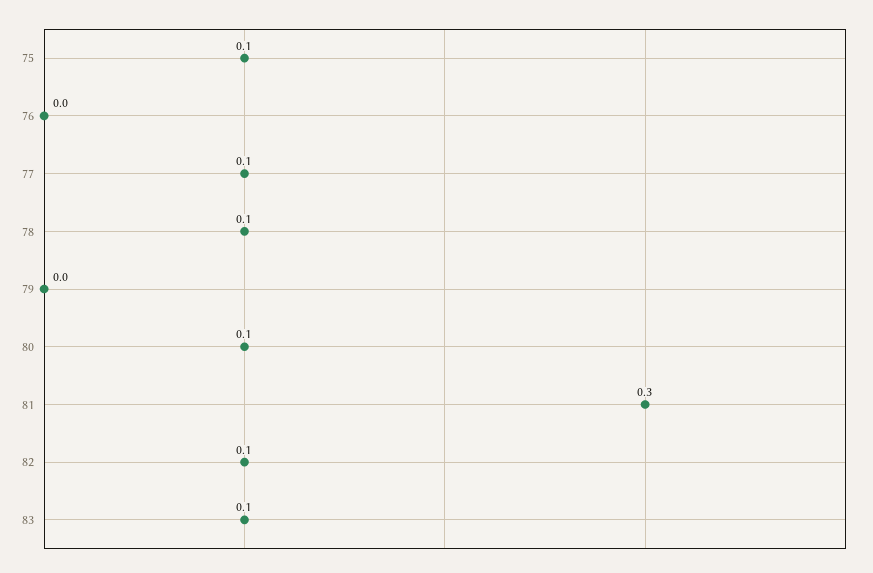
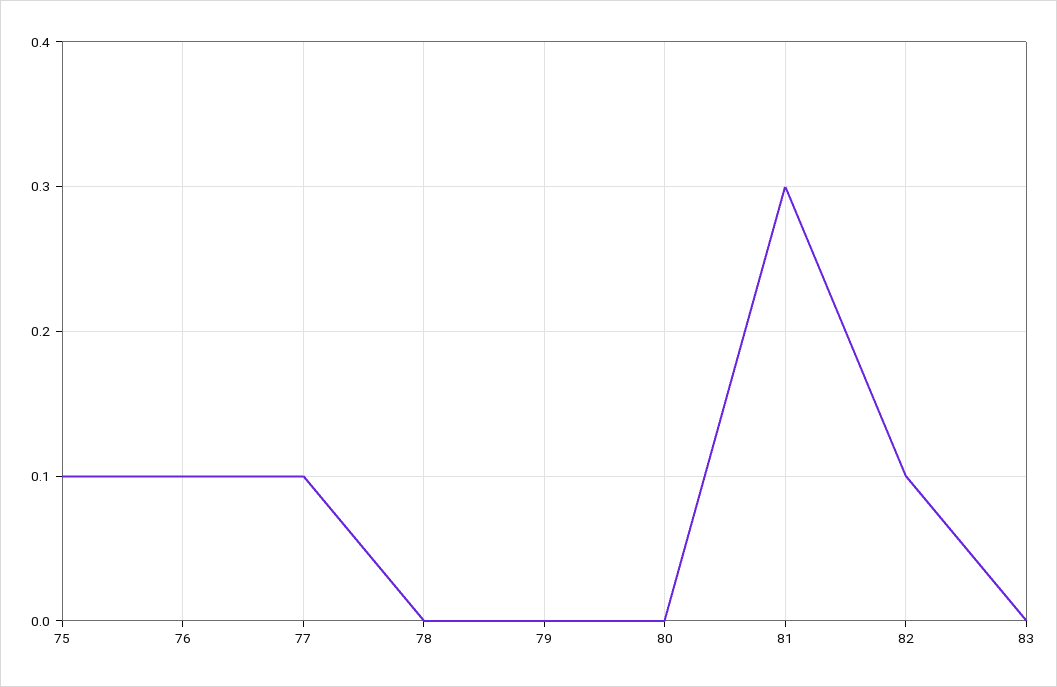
  {
    "75": 0.1,
-   "76": 0,
+   "76": 0.1,
    "77": 0.1,
-   "78": 0.1,
+   "78": 0,
    "79": 0,
-   "80": 0.1,
+   "80": 0,
    "81": 0.3,
    "82": 0.1,
-   "83": 0.1
+   "83": 0
  }

